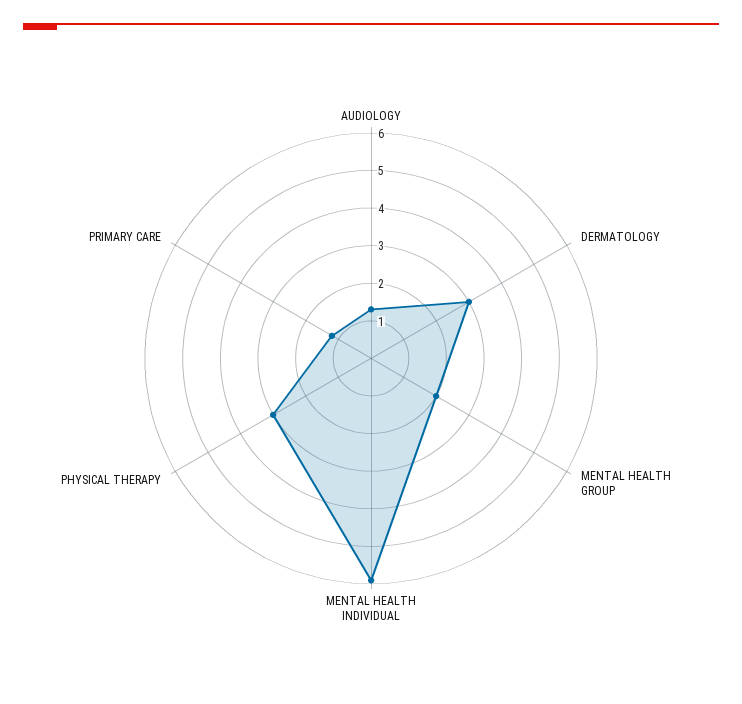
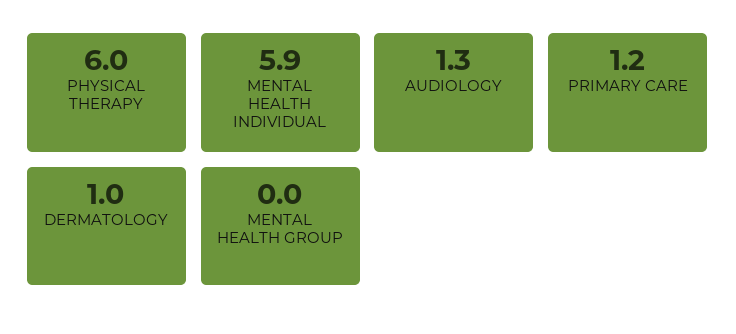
  {
    "AUDIOLOGY": 1.3,
-   "DERMATOLOGY": 3,
+   "DERMATOLOGY": 1,
-   "MENTAL HEALTH GROUP": 2,
+   "MENTAL HEALTH GROUP": 0,
    "MENTAL HEALTH INDIVIDUAL": 5.9,
-   "PHYSICAL THERAPY": 3,
+   "PHYSICAL THERAPY": 6,
    "PRIMARY CARE": 1.2
  }

